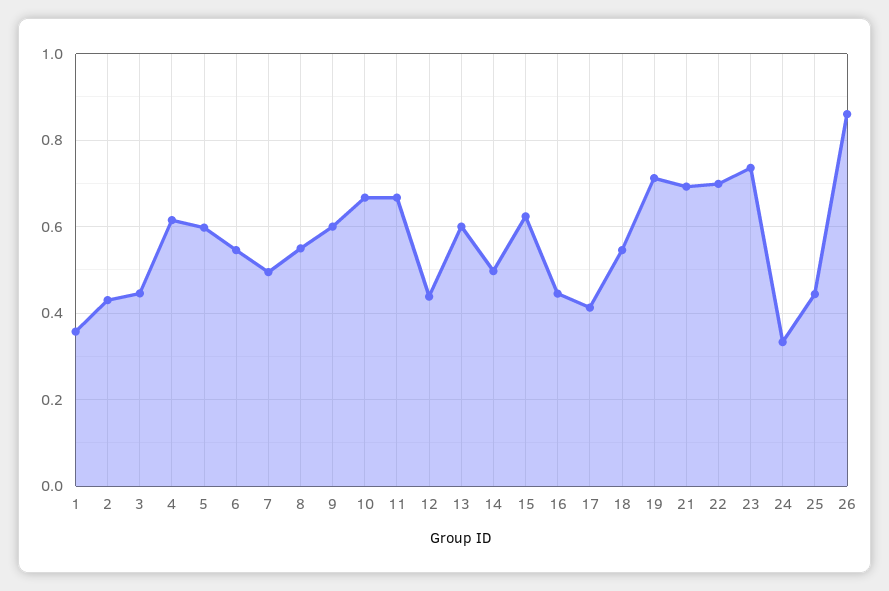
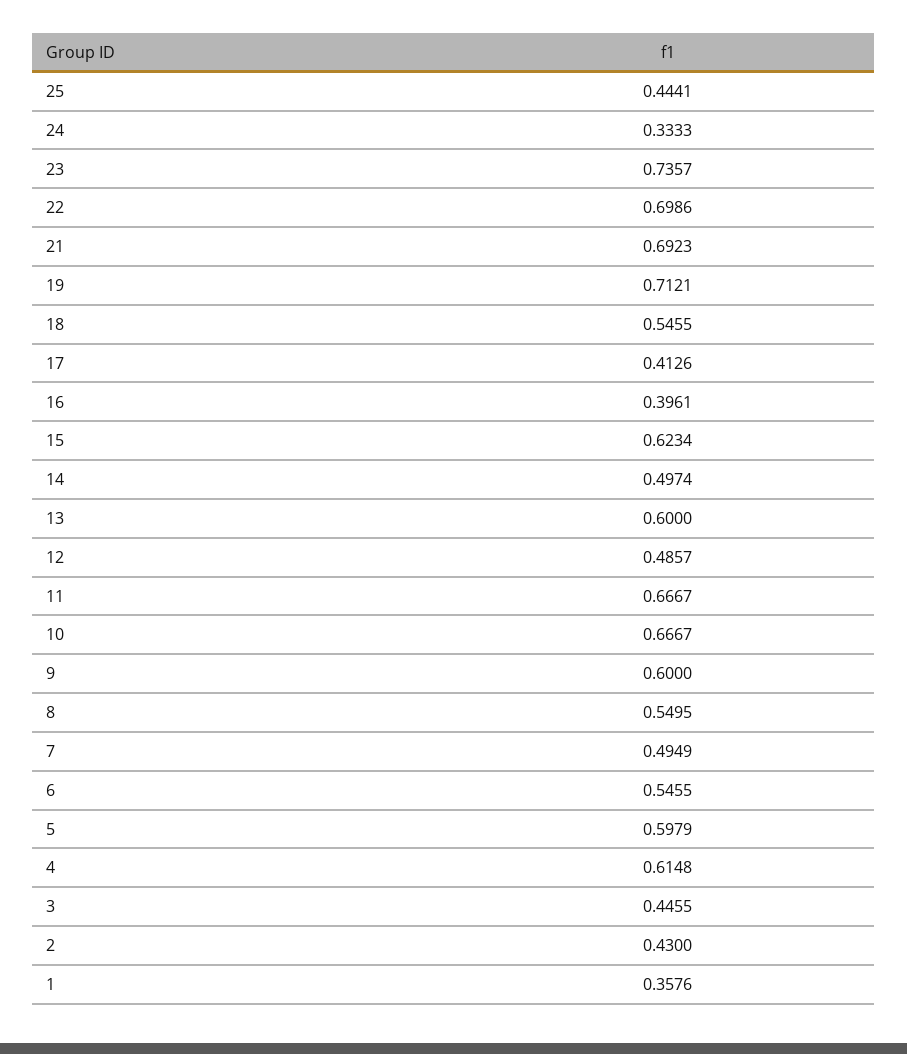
  {
    "1": 0.3576,
    "2": 0.43,
    "3": 0.4455,
    "4": 0.6148,
    "5": 0.5979,
    "6": 0.5455,
    "7": 0.4949,
    "8": 0.5495,
    "9": 0.6,
    "10": 0.6667,
    "11": 0.6667,
-   "12": 0.44,
+   "12": 0.4857,
    "13": 0.6,
    "14": 0.4974,
    "15": 0.6234,
-   "16": 0.44,
+   "16": 0.3961,
    "17": 0.4126,
    "18": 0.5455,
    "19": 0.7121,
    "21": 0.6923,
    "22": 0.6986,
    "23": 0.7357,
    "24": 0.3333,
-   "25": 0.4441,
+   "25": 0.4441
-   "26": 0.86
  }

